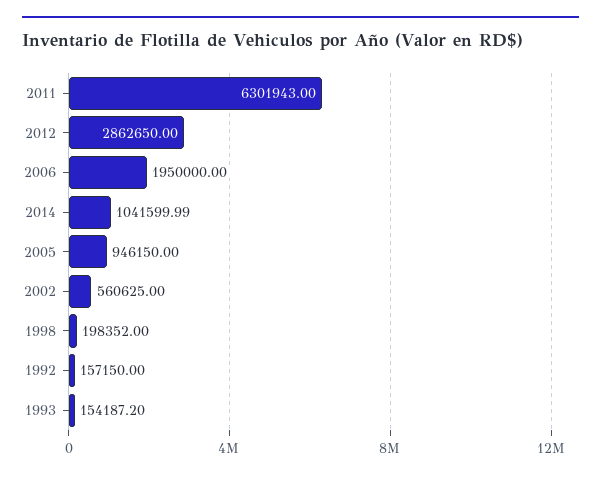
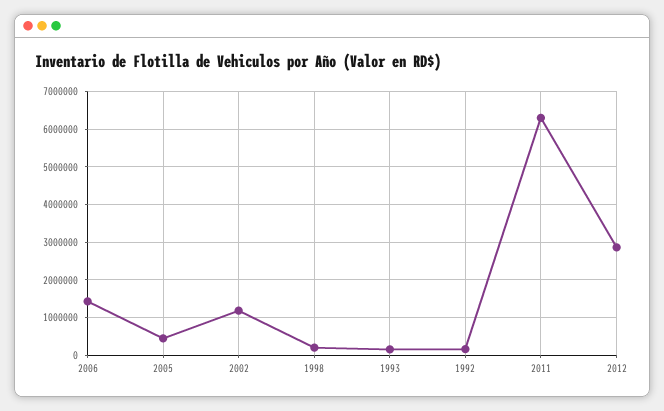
  {
    "2011": 6301943,
    "2012": 2862650,
-   "2006": 1950000,
+   "2006": 1400000,
-   "2014": 1041599.99,
-   "2005": 946150,
+   "2005": 400000,
-   "2002": 560625,
+   "2002": 1200000,
    "1998": 198352,
    "1992": 157150,
    "1993": 154187.2
  }

